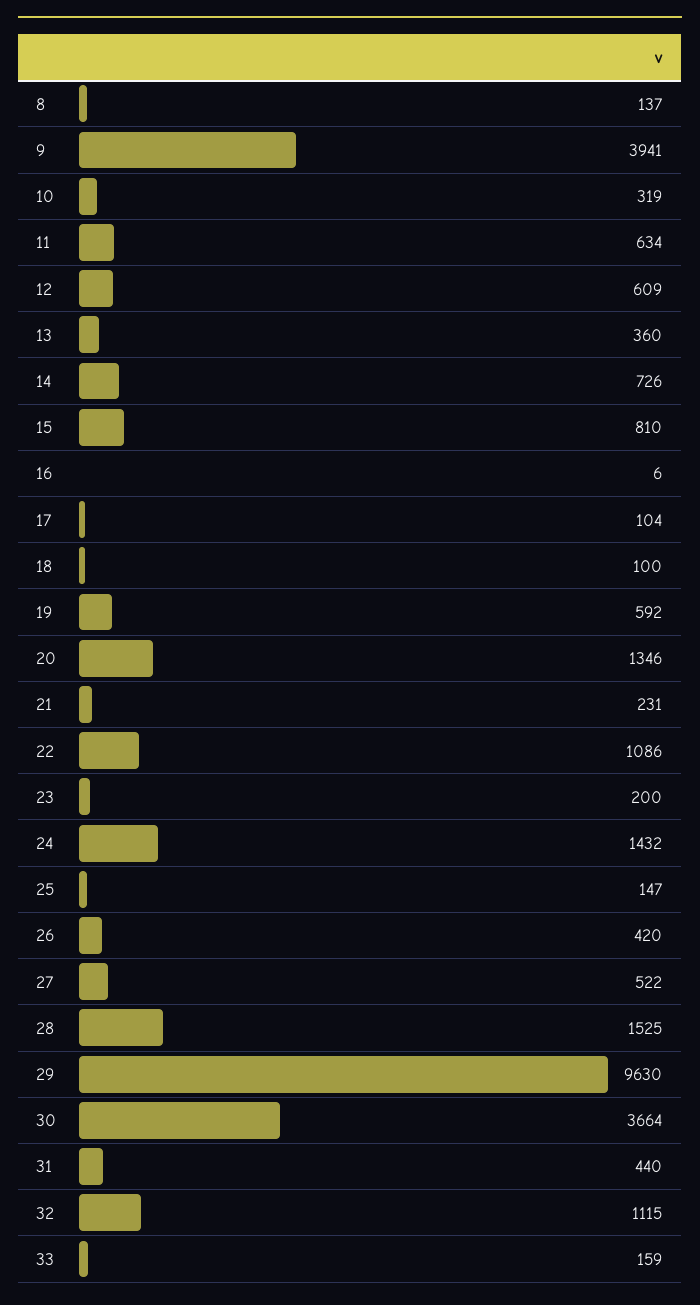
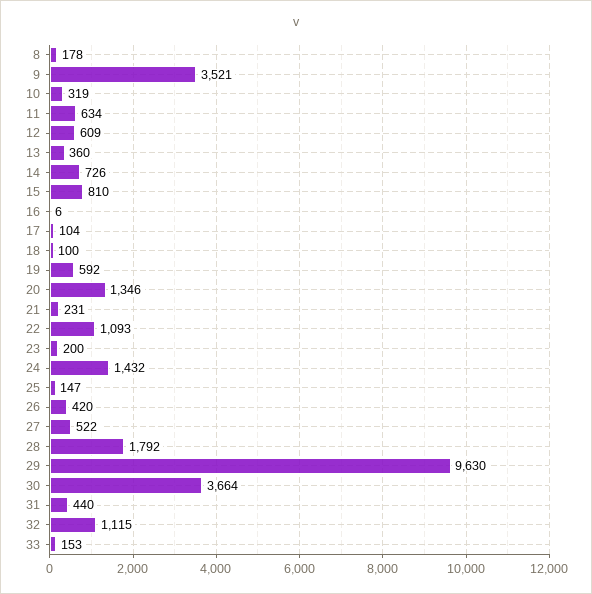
  {
-   "8": 137,
+   "8": 178,
-   "9": 3941,
+   "9": 3521,
    "10": 319,
    "11": 634,
    "12": 609,
    "13": 360,
    "14": 726,
    "15": 810,
    "16": 6,
    "17": 104,
    "18": 100,
    "19": 592,
    "20": 1346,
    "21": 231,
-   "22": 1086,
+   "22": 1093,
    "23": 200,
    "24": 1432,
    "25": 147,
    "26": 420,
    "27": 522,
-   "28": 1525,
+   "28": 1792,
    "29": 9630,
    "30": 3664,
    "31": 440,
    "32": 1115,
-   "33": 159
+   "33": 153
  }

